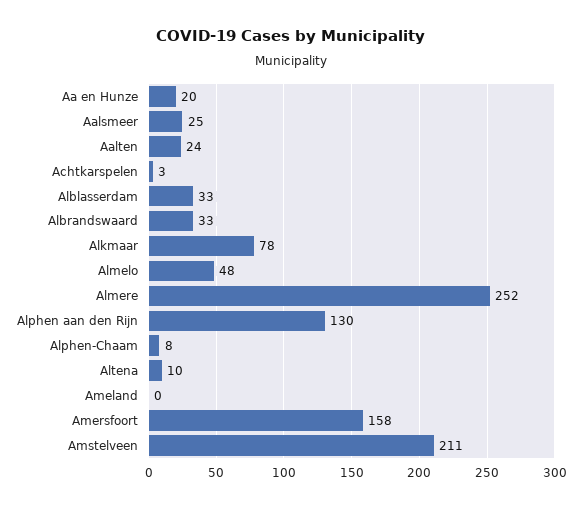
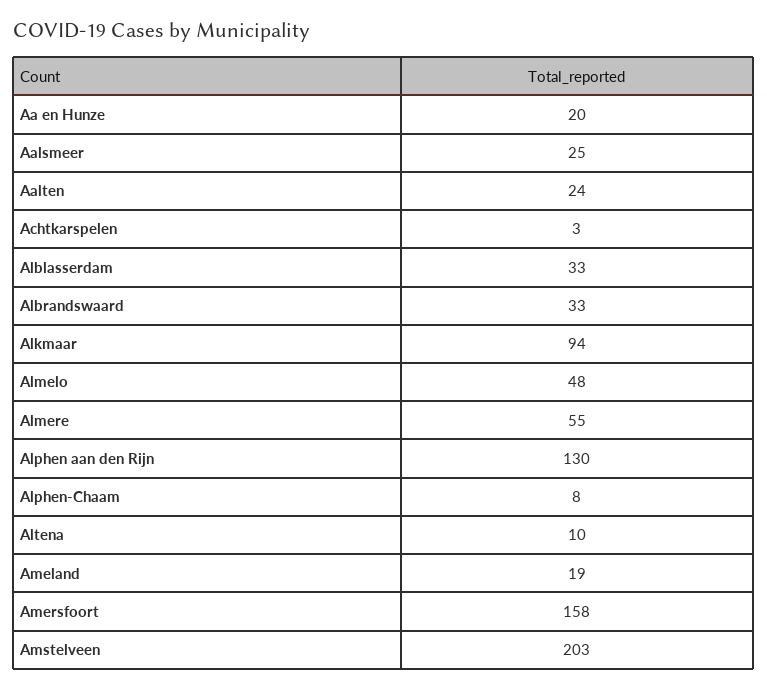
  {
    "Aa en Hunze": 20,
    "Aalsmeer": 25,
    "Aalten": 24,
    "Achtkarspelen": 3,
    "Alblasserdam": 33,
    "Albrandswaard": 33,
-   "Alkmaar": 78,
+   "Alkmaar": 94,
    "Almelo": 48,
-   "Almere": 252,
+   "Almere": 55,
    "Alphen aan den Rijn": 130,
    "Alphen-Chaam": 8,
    "Altena": 10,
-   "Ameland": 0,
+   "Ameland": 19,
    "Amersfoort": 158,
-   "Amstelveen": 211
+   "Amstelveen": 203
  }

